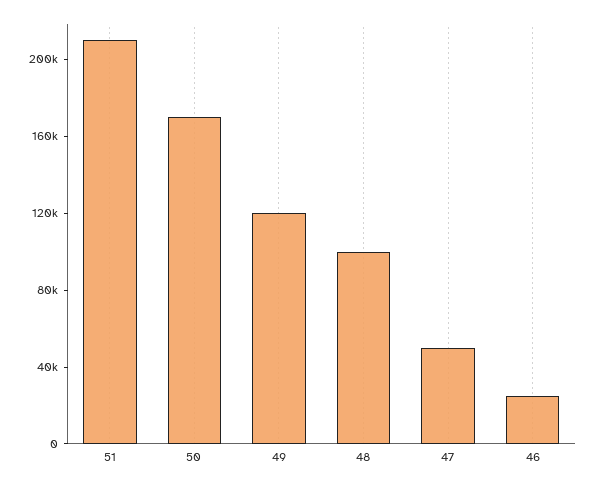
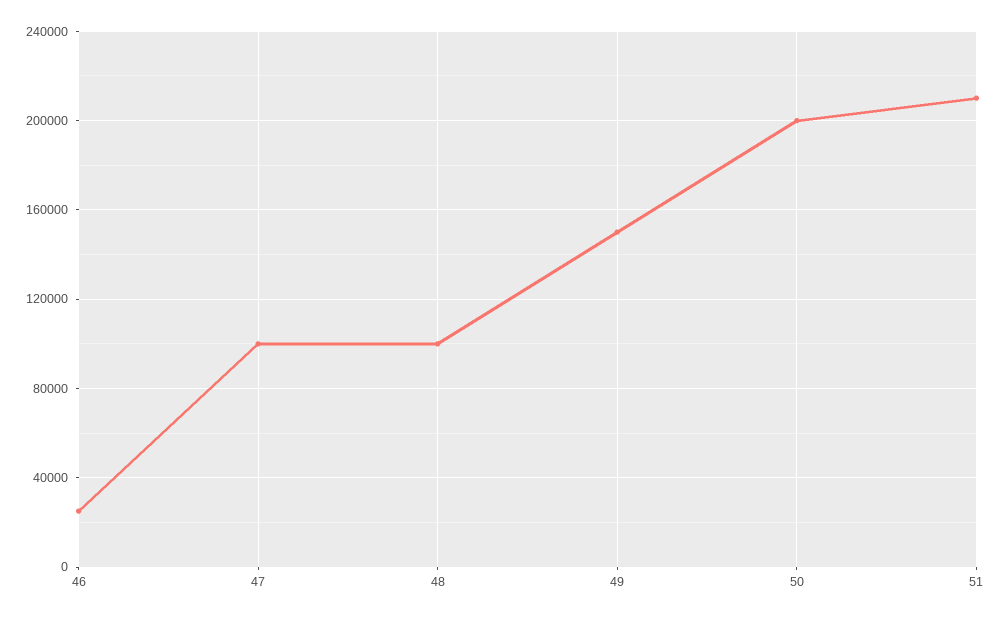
  {
    "51": 210000,
-   "50": 170000,
+   "50": 200000,
-   "49": 120000,
+   "49": 150000,
    "48": 100000,
-   "47": 50000,
+   "47": 100000,
    "46": 25000
  }

